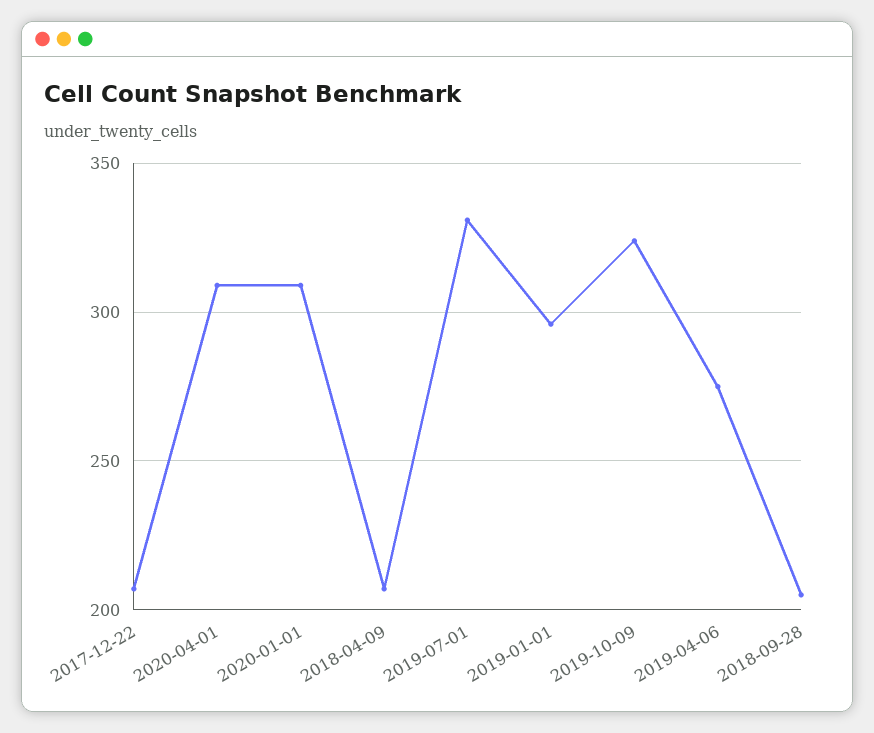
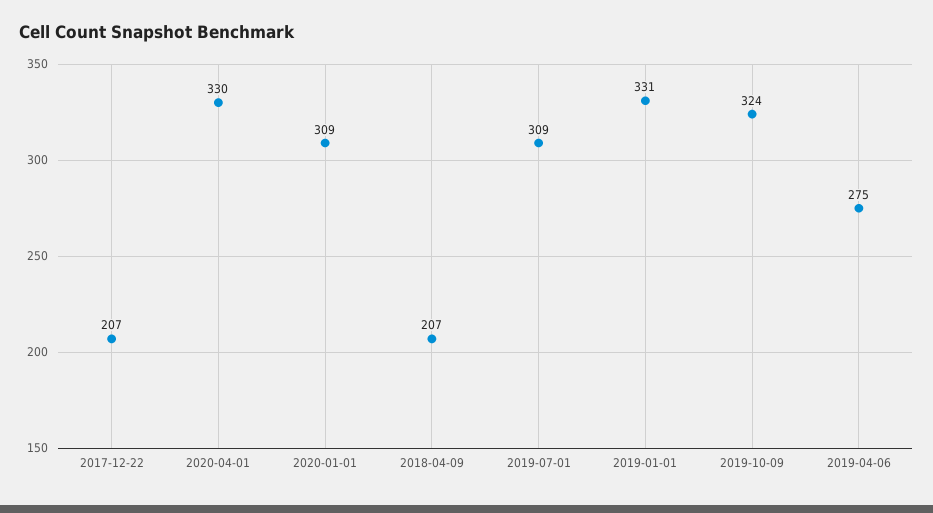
  {
    "2017-12-22": 207,
-   "2020-04-01": 310,
+   "2020-04-01": 330,
    "2020-01-01": 309,
    "2018-04-09": 207,
-   "2019-07-01": 330,
+   "2019-07-01": 309,
-   "2019-01-01": 295,
+   "2019-01-01": 331,
    "2019-10-09": 324,
-   "2019-04-06": 275,
+   "2019-04-06": 275
-   "2018-09-28": 205
  }

